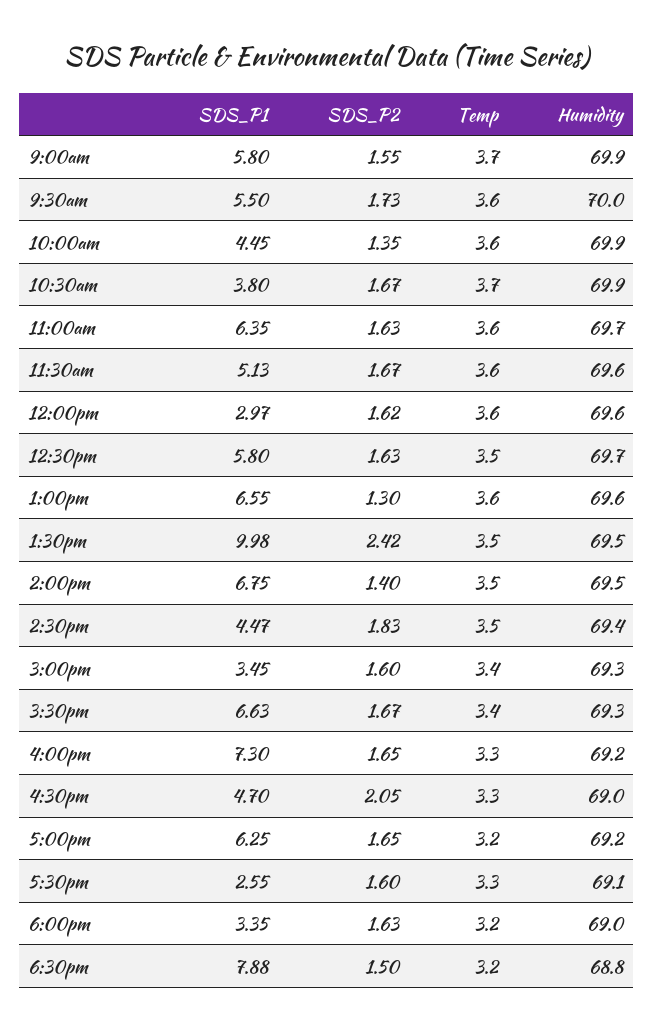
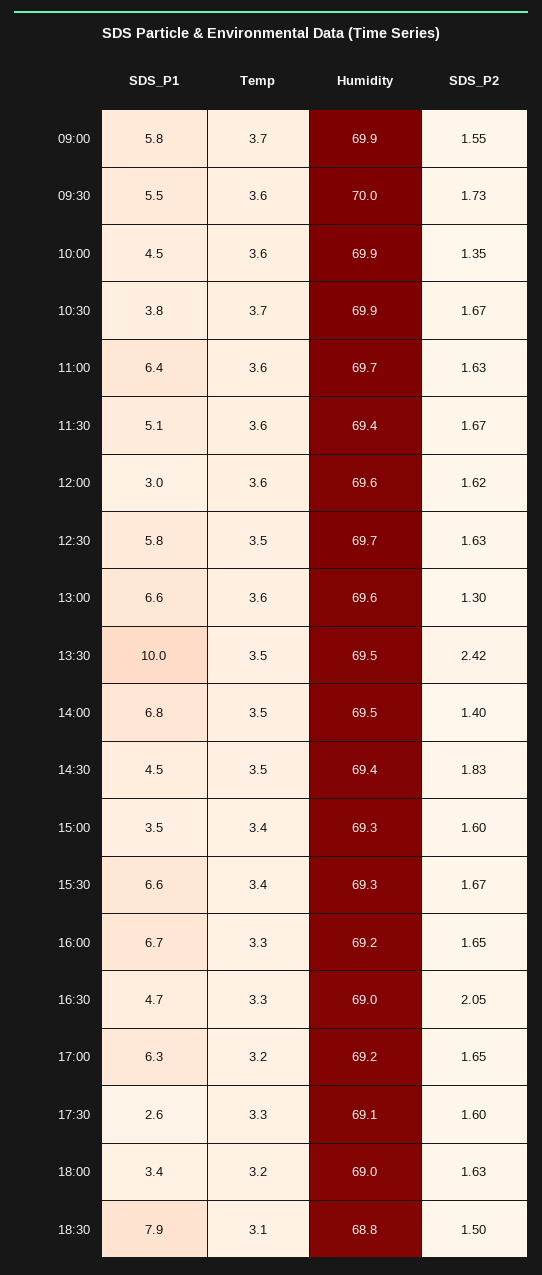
  {
    "SDS_P1": {
      "9:00am": 5.8,
      "9:30am": 5.5,
      "10:00am": 4.45,
      "10:30am": 3.8,
      "11:00am": 6.35,
      "11:30am": 5.13,
      "12:00pm": 2.97,
      "12:30pm": 5.8,
      "1:00pm": 6.55,
      "1:30pm": 9.98,
      "2:00pm": 6.75,
      "2:30pm": 4.47,
      "3:00pm": 3.45,
      "3:30pm": 6.63,
-     "4:00pm": 7.3,
+     "4:00pm": 6.7,
      "4:30pm": 4.7,
      "5:00pm": 6.25,
      "5:30pm": 2.55,
      "6:00pm": 3.35,
      "6:30pm": 7.88
    },
    "SDS_P2": {
      "9:00am": 1.55,
      "9:30am": 1.73,
      "10:00am": 1.35,
      "10:30am": 1.67,
      "11:00am": 1.63,
      "11:30am": 1.67,
      "12:00pm": 1.62,
      "12:30pm": 1.63,
      "1:00pm": 1.3,
      "1:30pm": 2.42,
      "2:00pm": 1.4,
      "2:30pm": 1.83,
      "3:00pm": 1.6,
      "3:30pm": 1.67,
      "4:00pm": 1.65,
      "4:30pm": 2.05,
      "5:00pm": 1.65,
      "5:30pm": 1.6,
      "6:00pm": 1.63,
      "6:30pm": 1.5
    },
    "Temp": {
      "9:00am": 3.7,
      "9:30am": 3.6,
      "10:00am": 3.6,
      "10:30am": 3.7,
      "11:00am": 3.6,
      "11:30am": 3.6,
      "12:00pm": 3.6,
      "12:30pm": 3.5,
      "1:00pm": 3.6,
      "1:30pm": 3.5,
      "2:00pm": 3.5,
      "2:30pm": 3.5,
      "3:00pm": 3.4,
      "3:30pm": 3.4,
      "4:00pm": 3.3,
      "4:30pm": 3.3,
      "5:00pm": 3.2,
      "5:30pm": 3.3,
      "6:00pm": 3.2,
-     "6:30pm": 3.2
+     "6:30pm": 3.1
    },
    "Humidity": {
      "9:00am": 69.9,
      "9:30am": 70,
      "10:00am": 69.9,
      "10:30am": 69.9,
      "11:00am": 69.7,
-     "11:30am": 69.6,
+     "11:30am": 69.4,
      "12:00pm": 69.6,
      "12:30pm": 69.7,
      "1:00pm": 69.6,
      "1:30pm": 69.5,
      "2:00pm": 69.5,
      "2:30pm": 69.4,
      "3:00pm": 69.3,
      "3:30pm": 69.3,
      "4:00pm": 69.2,
      "4:30pm": 69,
      "5:00pm": 69.2,
      "5:30pm": 69.1,
      "6:00pm": 69,
      "6:30pm": 68.8
    }
  }

